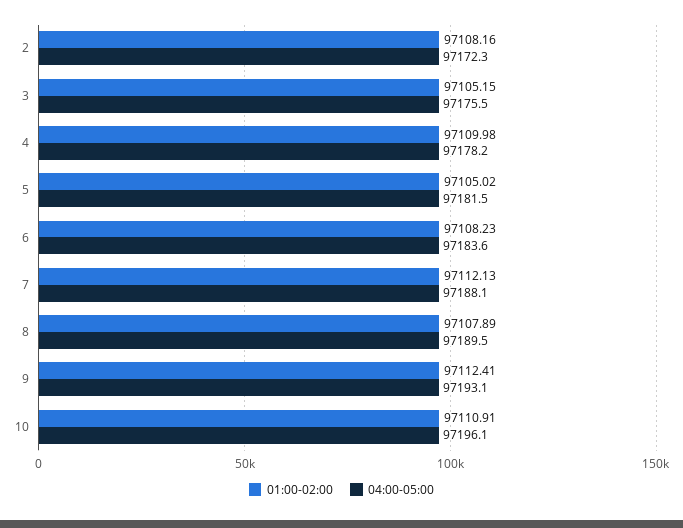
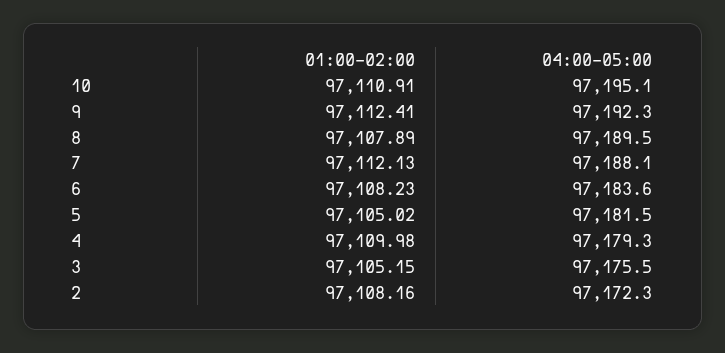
  {
    "01:00-02:00": {
      "2": 97108.16,
      "3": 97105.15,
      "4": 97109.98,
      "5": 97105.02,
      "6": 97108.23,
      "7": 97112.13,
      "8": 97107.89,
      "9": 97112.41,
      "10": 97110.91
    },
    "04:00-05:00": {
      "2": 97172.3,
      "3": 97175.5,
-     "4": 97178.2,
+     "4": 97179.3,
      "5": 97181.5,
      "6": 97183.6,
      "7": 97188.1,
      "8": 97189.5,
-     "9": 97193.1,
+     "9": 97192.3,
-     "10": 97196.1
+     "10": 97195.1
    }
  }

